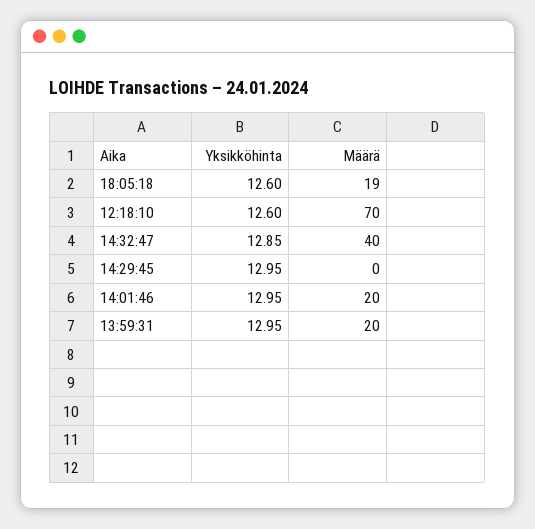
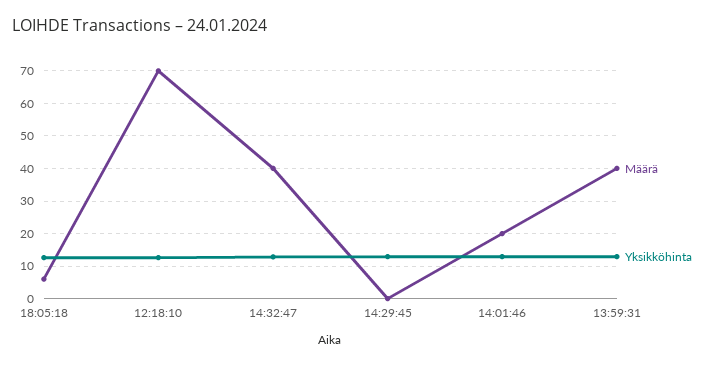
  {
    "Yksikköhinta": {
      "18:05:18": 12.6,
      "12:18:10": 12.6,
      "14:32:47": 12.85,
      "14:29:45": 12.95,
      "14:01:46": 12.95,
      "13:59:31": 12.95
    },
    "Määrä": {
-     "18:05:18": 19,
+     "18:05:18": 6,
      "12:18:10": 70,
      "14:32:47": 40,
      "14:29:45": 0,
      "14:01:46": 20,
-     "13:59:31": 20
+     "13:59:31": 40
    }
  }

